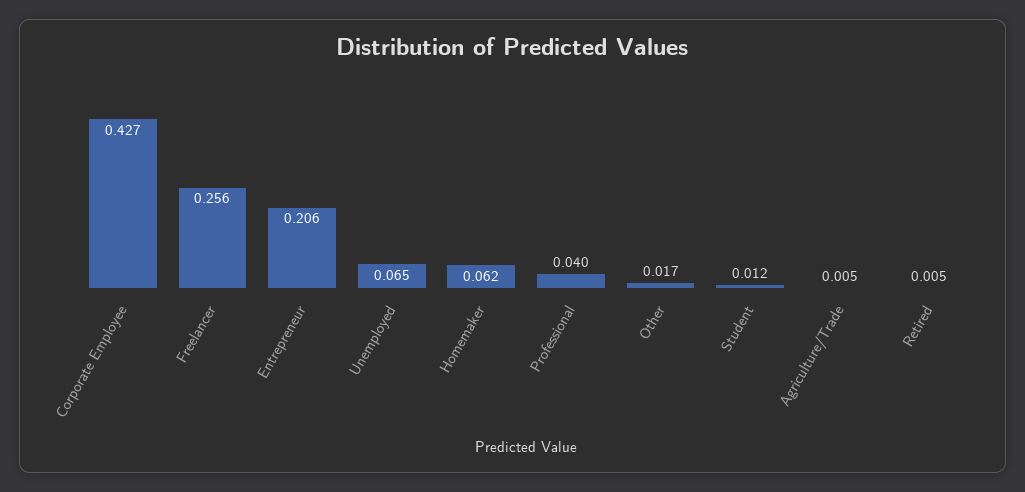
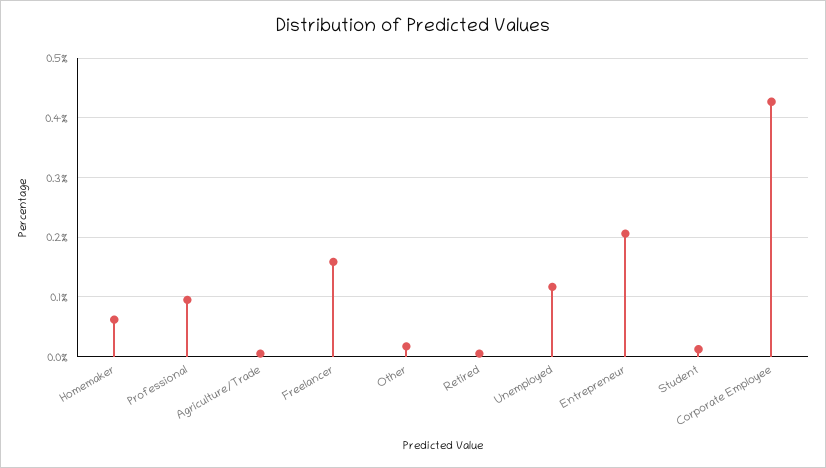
  {
    "Corporate Employee": 0.427,
-   "Freelancer": 0.256,
+   "Freelancer": 0.16,
    "Entrepreneur": 0.206,
-   "Unemployed": 0.065,
+   "Unemployed": 0.12,
    "Homemaker": 0.062,
-   "Professional": 0.04,
+   "Professional": 0.1,
    "Other": 0.017,
    "Student": 0.012,
    "Agriculture/Trade": 0.005,
    "Retired": 0.005
  }

